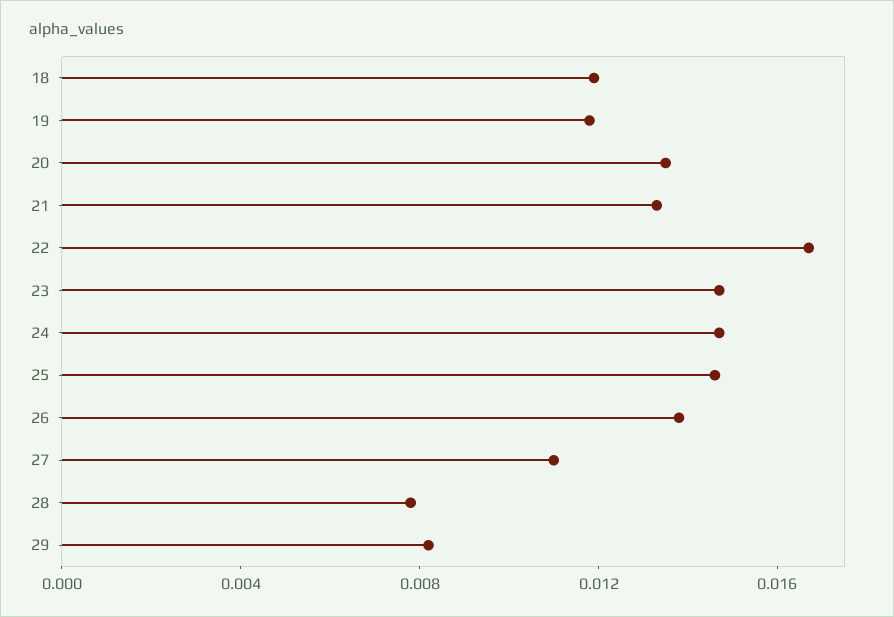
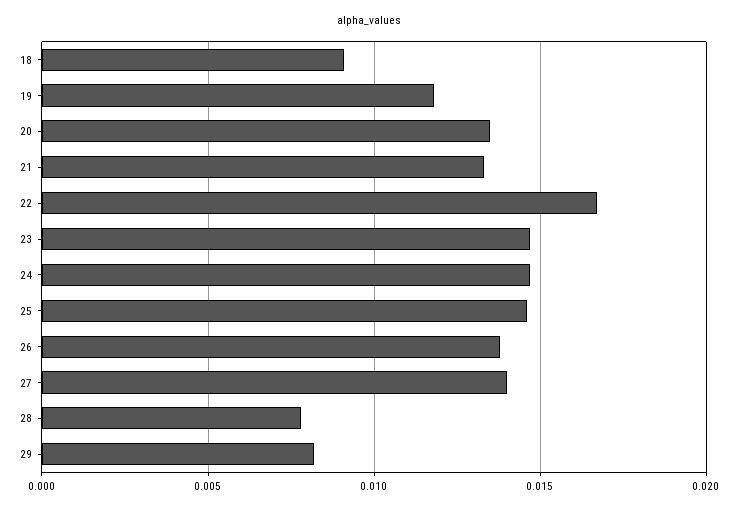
  {
-   "18": 0.012,
+   "18": 0.009,
    "19": 0.012,
    "20": 0.0135,
    "21": 0.0135,
    "22": 0.0165,
    "23": 0.0145,
    "24": 0.0145,
    "25": 0.0145,
    "26": 0.014,
-   "27": 0.011,
+   "27": 0.014,
    "28": 0.008,
    "29": 0.008
  }

